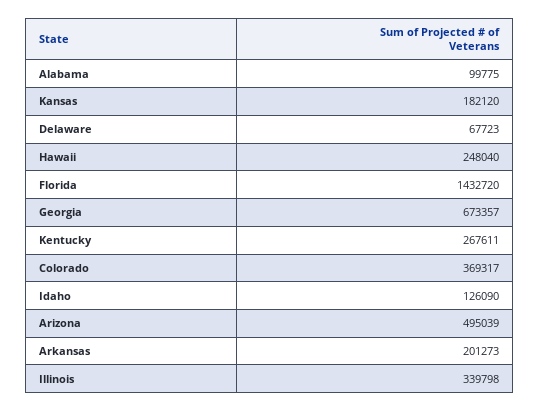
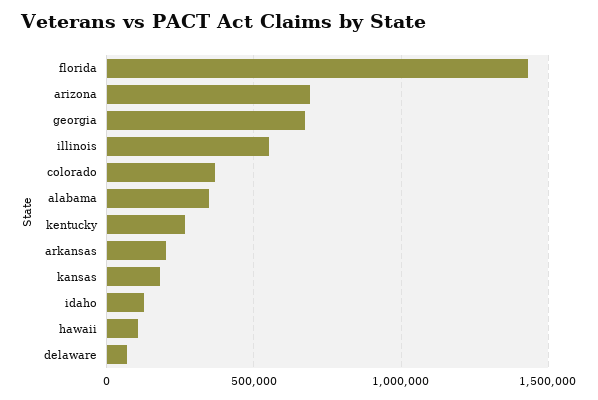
  {
-   "Alabama": 99775,
+   "Alabama": 350000,
    "Kansas": 182120,
    "Delaware": 67723,
-   "Hawaii": 248040,
+   "Hawaii": 100000,
    "Florida": 1432720,
    "Georgia": 673357,
    "Kentucky": 267611,
    "Colorado": 369317,
    "Idaho": 126090,
-   "Arizona": 495039,
+   "Arizona": 700000,
    "Arkansas": 201273,
-   "Illinois": 339798
+   "Illinois": 550000
  }

